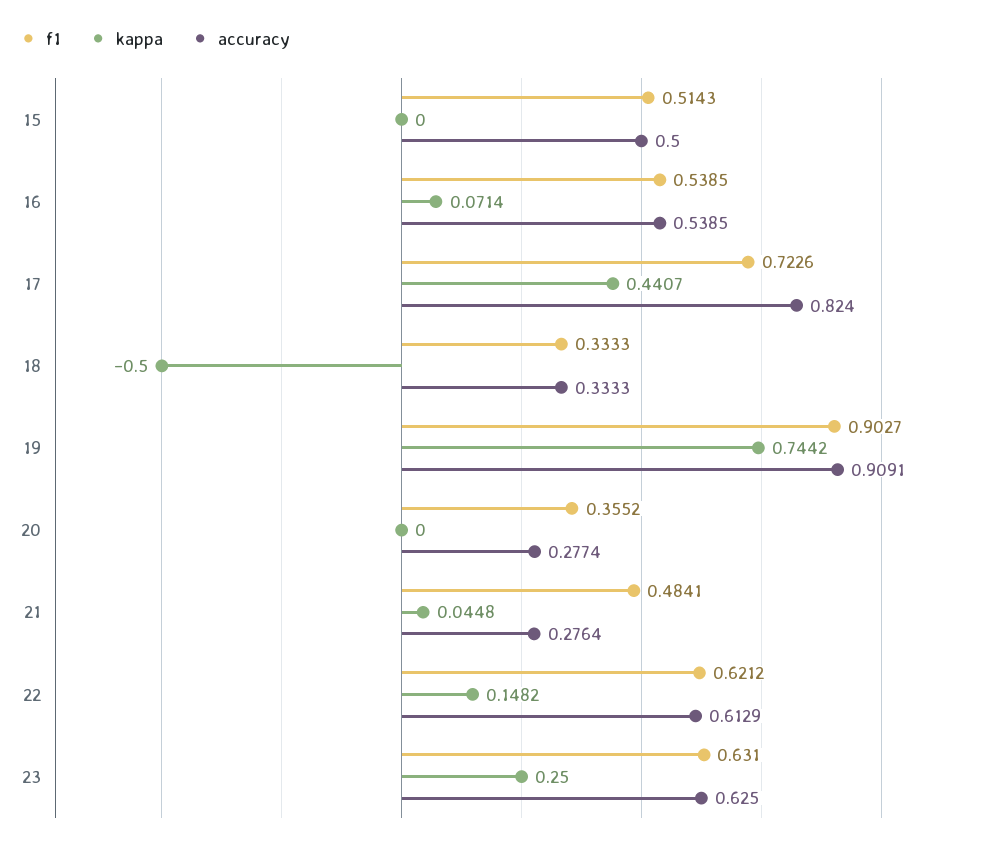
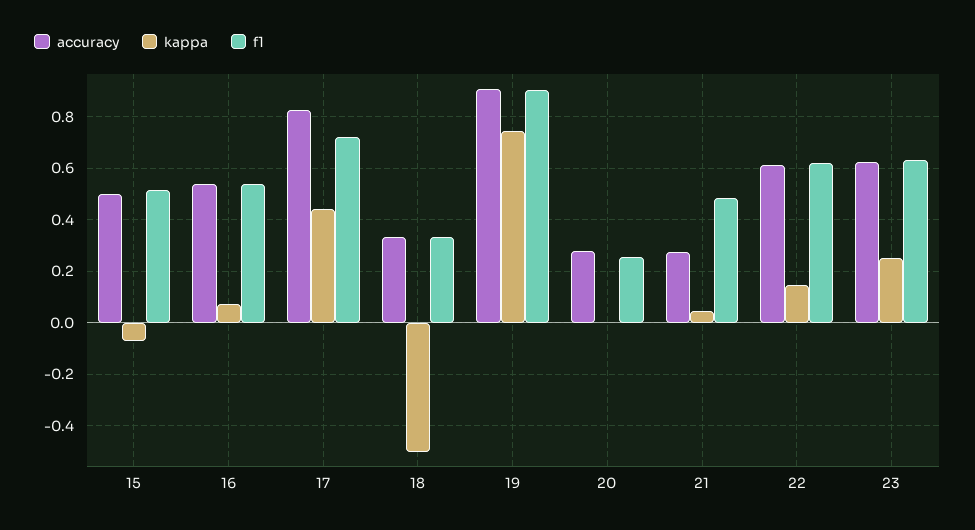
  {
    "f1": {
      "15": 0.5143,
      "16": 0.5385,
      "17": 0.7226,
      "18": 0.3333,
      "19": 0.9027,
-     "20": 0.3552,
+     "20": 0.25,
      "21": 0.4841,
      "22": 0.6212,
      "23": 0.631
    },
    "kappa": {
-     "15": 0,
+     "15": -0.075,
      "16": 0.0714,
      "17": 0.4407,
      "18": -0.5,
      "19": 0.7442,
      "20": 0,
      "21": 0.0448,
      "22": 0.1482,
      "23": 0.25
    },
    "accuracy": {
      "15": 0.5,
      "16": 0.5385,
      "17": 0.824,
      "18": 0.3333,
      "19": 0.9091,
      "20": 0.2774,
      "21": 0.2764,
      "22": 0.6129,
      "23": 0.625
    }
  }

